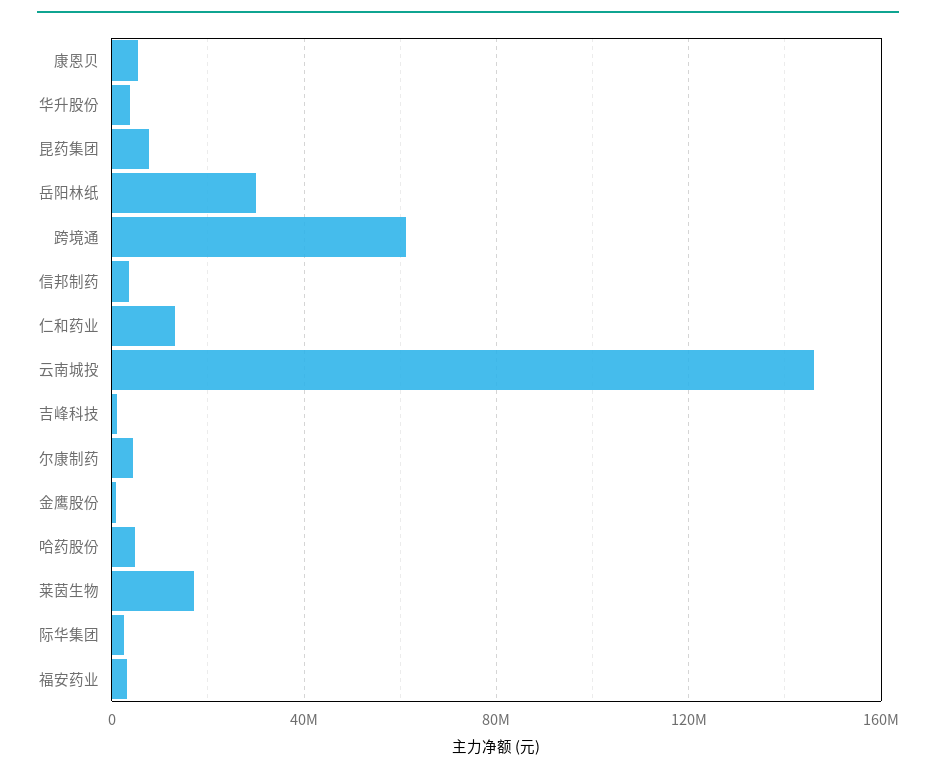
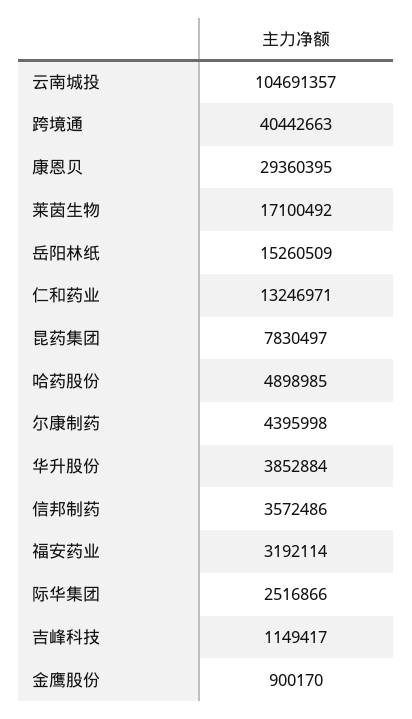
  {
-   "康恩贝": 5000000,
+   "康恩贝": 29360395,
    "华升股份": 3852884,
    "昆药集团": 7830497,
-   "岳阳林纸": 30000000,
+   "岳阳林纸": 15260509,
-   "跨境通": 60000000,
+   "跨境通": 40442663,
    "信邦制药": 3572486,
    "仁和药业": 13246971,
-   "云南城投": 145000000,
+   "云南城投": 104691357,
    "吉峰科技": 1149417,
    "尔康制药": 4395998,
    "金鹰股份": 900170,
    "哈药股份": 4898985,
    "莱茵生物": 17100492,
    "际华集团": 2516866,
    "福安药业": 3192114
  }

